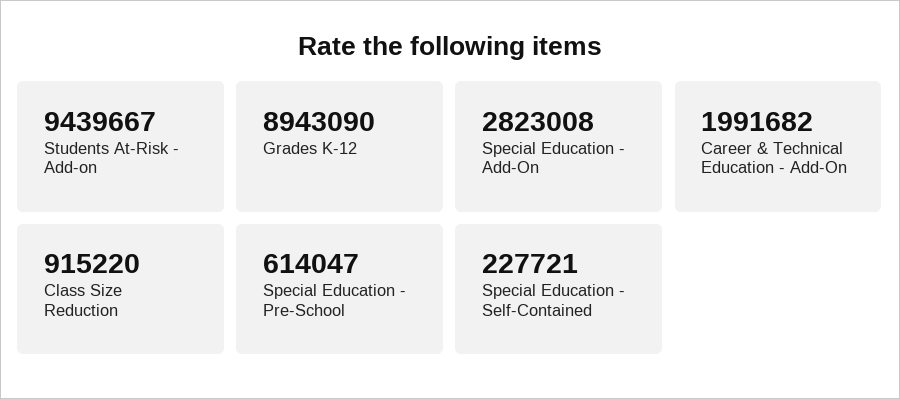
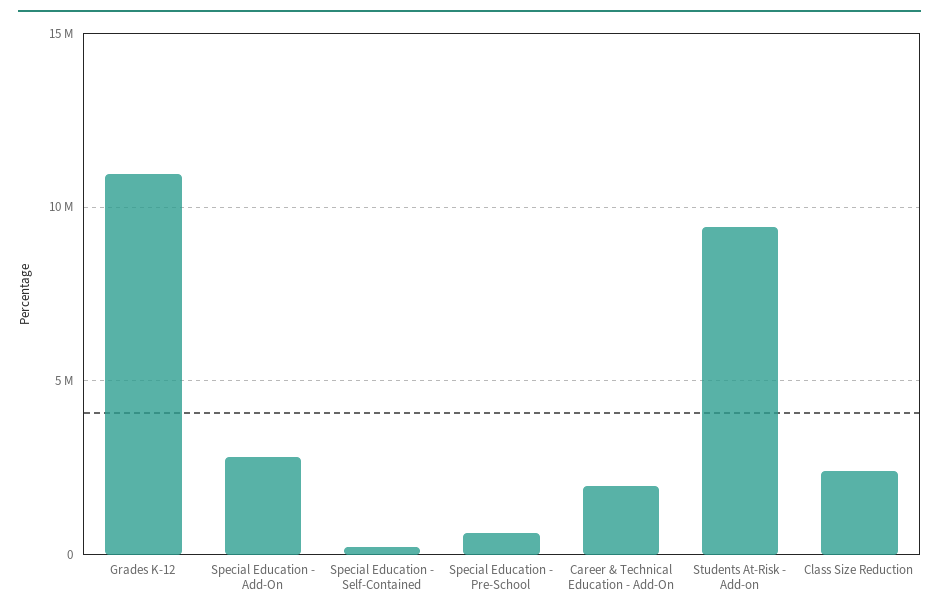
  {
    "Students At-Risk - Add-on": 9439667,
-   "Grades K-12": 8943090,
+   "Grades K-12": 11000000,
    "Special Education - Add-On": 2823008,
    "Career & Technical Education - Add-On": 1991682,
-   "Class Size Reduction": 915220,
+   "Class Size Reduction": 2500000,
    "Special Education - Pre-School": 614047,
    "Special Education - Self-Contained": 227721
  }

